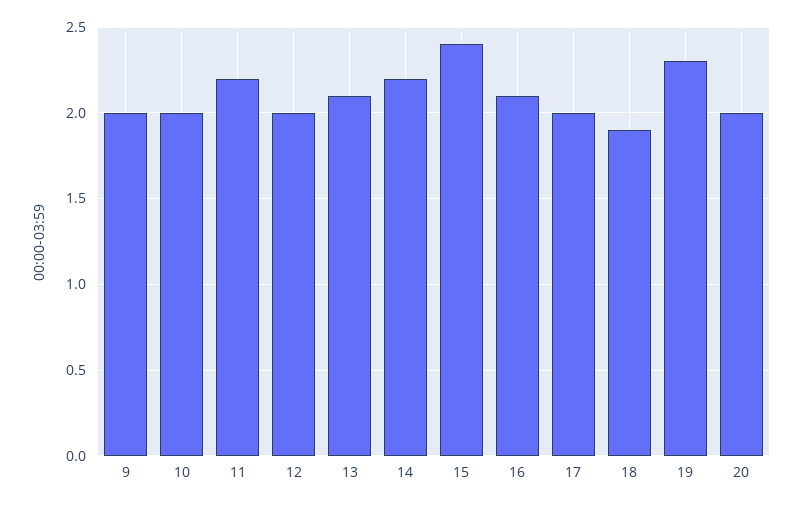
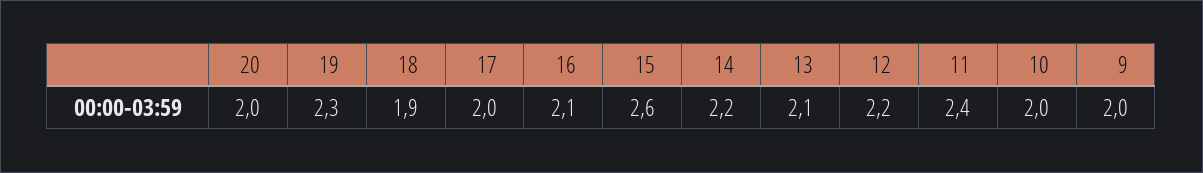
  {
    "9": 2,
    "10": 2,
-   "11": 2.2,
+   "11": 2.4,
-   "12": 2,
+   "12": 2.2,
    "13": 2.1,
    "14": 2.2,
-   "15": 2.4,
+   "15": 2.6,
    "16": 2.1,
    "17": 2,
    "18": 1.9,
    "19": 2.3,
    "20": 2
  }

